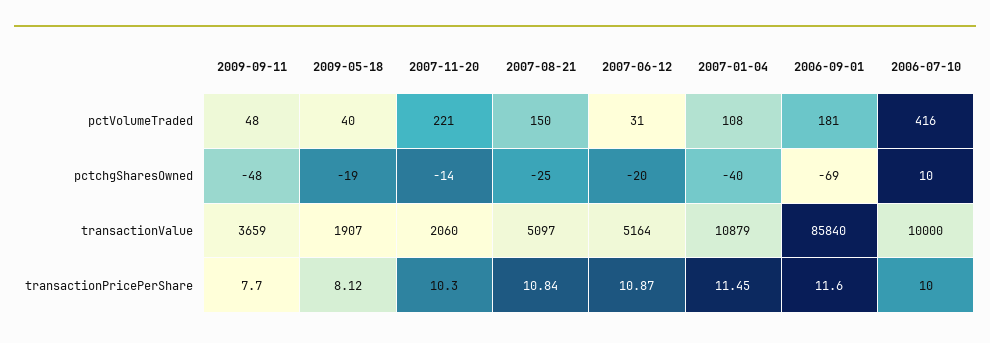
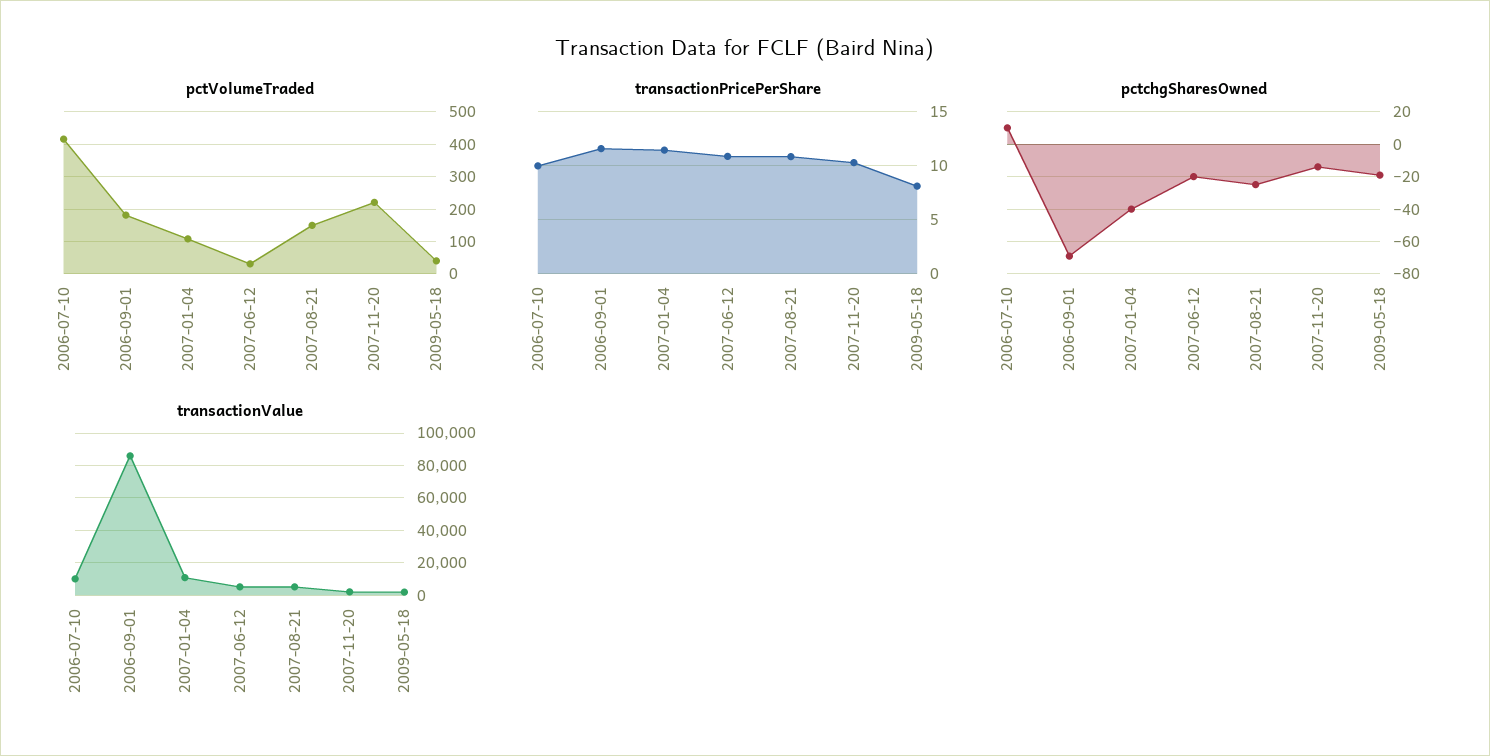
  {
    "pctVolumeTraded": {
-     "2009-09-11": 48,
      "2009-05-18": 40,
      "2007-11-20": 221,
      "2007-08-21": 150,
      "2007-06-12": 31,
      "2007-01-04": 108,
      "2006-09-01": 181,
      "2006-07-10": 416
    },
    "pctchgSharesOwned": {
-     "2009-09-11": -48,
      "2009-05-18": -19,
      "2007-11-20": -14,
      "2007-08-21": -25,
      "2007-06-12": -20,
      "2007-01-04": -40,
      "2006-09-01": -69,
      "2006-07-10": 10
    },
    "transactionValue": {
-     "2009-09-11": 3659,
      "2009-05-18": 1907,
      "2007-11-20": 2060,
      "2007-08-21": 5097,
      "2007-06-12": 5164,
      "2007-01-04": 10879,
      "2006-09-01": 85840,
      "2006-07-10": 10000
    },
    "transactionPricePerShare": {
-     "2009-09-11": 7.7,
      "2009-05-18": 8.12,
      "2007-11-20": 10.3,
      "2007-08-21": 10.84,
      "2007-06-12": 10.87,
      "2007-01-04": 11.45,
      "2006-09-01": 11.6,
      "2006-07-10": 10
    }
  }

